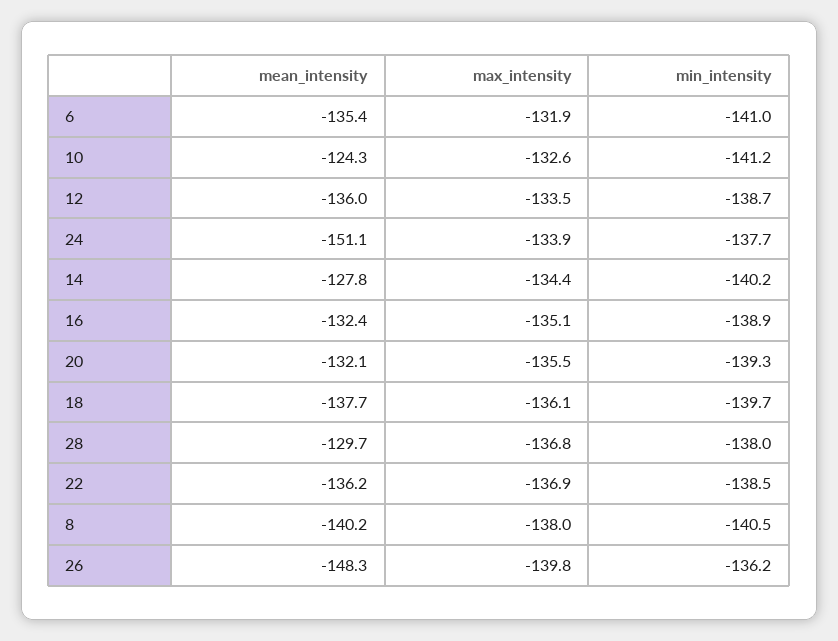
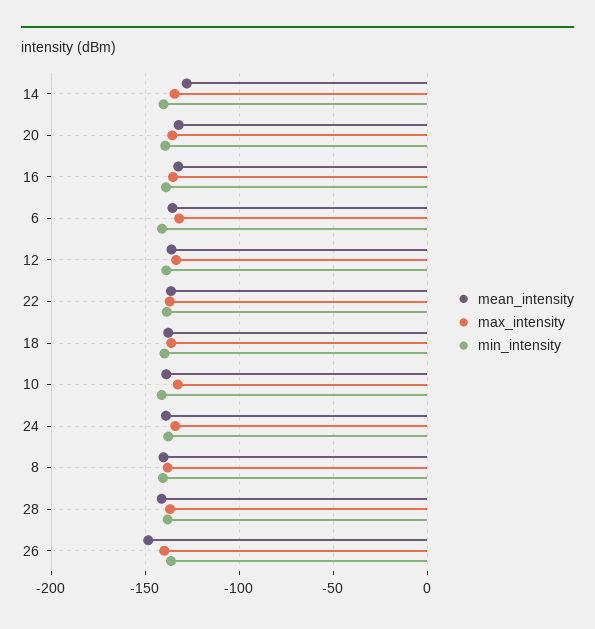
  {
    "mean_intensity": {
      "6": -135.4,
-     "10": -124.3,
+     "10": -140,
      "12": -136,
-     "24": -151.1,
+     "24": -140,
      "14": -127.8,
      "16": -132.4,
      "20": -132.1,
      "18": -137.7,
-     "28": -129.7,
+     "28": -140,
      "22": -136.2,
      "8": -140.2,
      "26": -148.3
    },
    "max_intensity": {
      "6": -131.9,
      "10": -132.6,
      "12": -133.5,
      "24": -133.9,
      "14": -134.4,
      "16": -135.1,
      "20": -135.5,
      "18": -136.1,
      "28": -136.8,
      "22": -136.9,
      "8": -138,
      "26": -139.8
    },
    "min_intensity": {
      "6": -141,
      "10": -141.2,
      "12": -138.7,
      "24": -137.7,
      "14": -140.2,
      "16": -138.9,
      "20": -139.3,
      "18": -139.7,
      "28": -138,
      "22": -138.5,
      "8": -140.5,
      "26": -136.2
    }
  }

